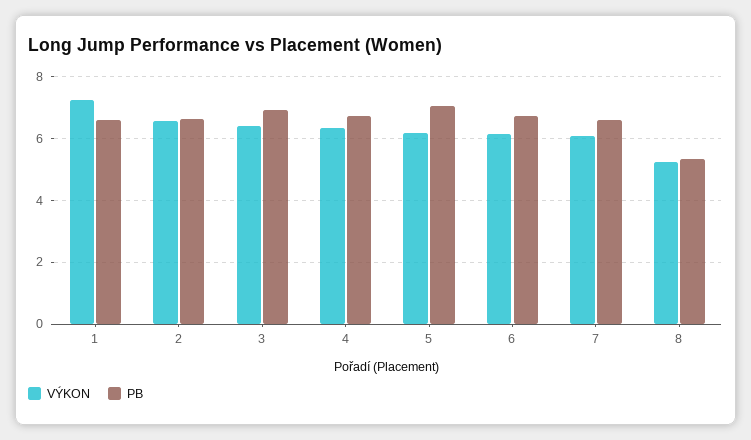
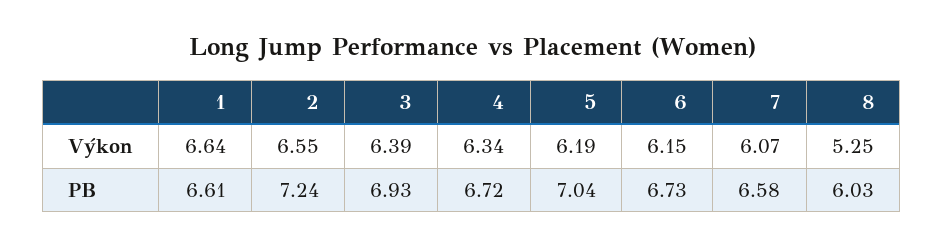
  {
    "VÝKON": {
-     "1": 7.2,
+     "1": 6.64,
      "2": 6.55,
      "3": 6.39,
      "4": 6.34,
      "5": 6.19,
      "6": 6.15,
      "7": 6.07,
      "8": 5.25
    },
    "PB": {
      "1": 6.61,
-     "2": 6.6,
+     "2": 7.24,
      "3": 6.93,
      "4": 6.72,
      "5": 7.04,
      "6": 6.73,
      "7": 6.58,
-     "8": 5.4
+     "8": 6.03
    }
  }

